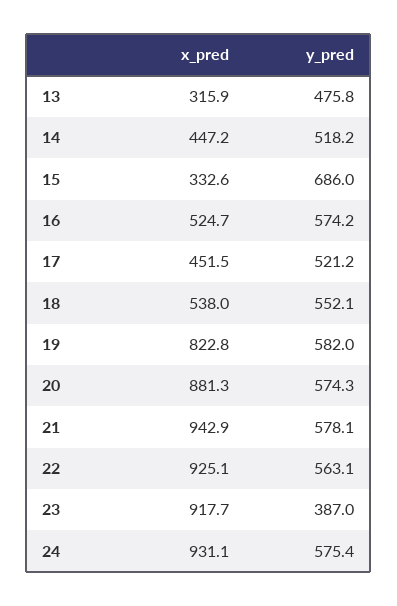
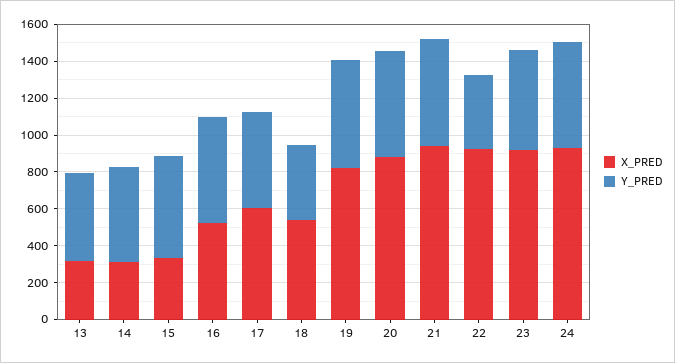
  {
    "x_pred": {
      "13": 315.9,
-     "14": 447.2,
+     "14": 300,
      "15": 332.6,
      "16": 524.7,
-     "17": 451.5,
+     "17": 600,
      "18": 538,
      "19": 822.8,
      "20": 881.3,
      "21": 942.9,
      "22": 925.1,
      "23": 917.7,
      "24": 931.1
    },
    "y_pred": {
      "13": 475.8,
      "14": 518.2,
-     "15": 686,
+     "15": 550,
      "16": 574.2,
      "17": 521.2,
-     "18": 552.1,
+     "18": 400,
      "19": 582,
      "20": 574.3,
      "21": 578.1,
-     "22": 563.1,
+     "22": 400,
-     "23": 387,
+     "23": 550,
      "24": 575.4
    }
  }

